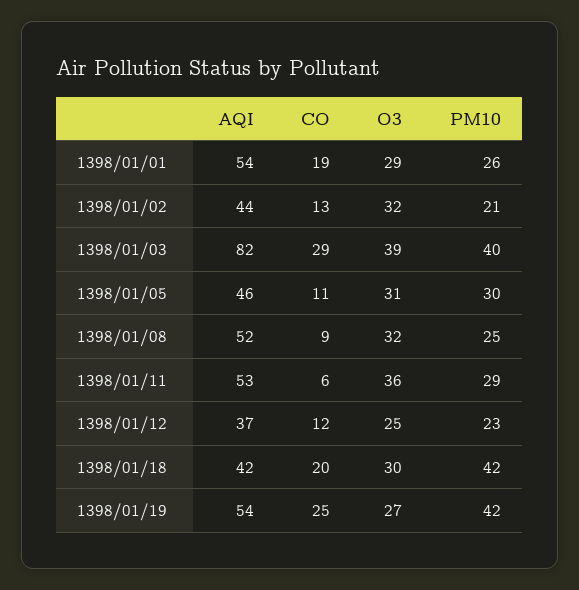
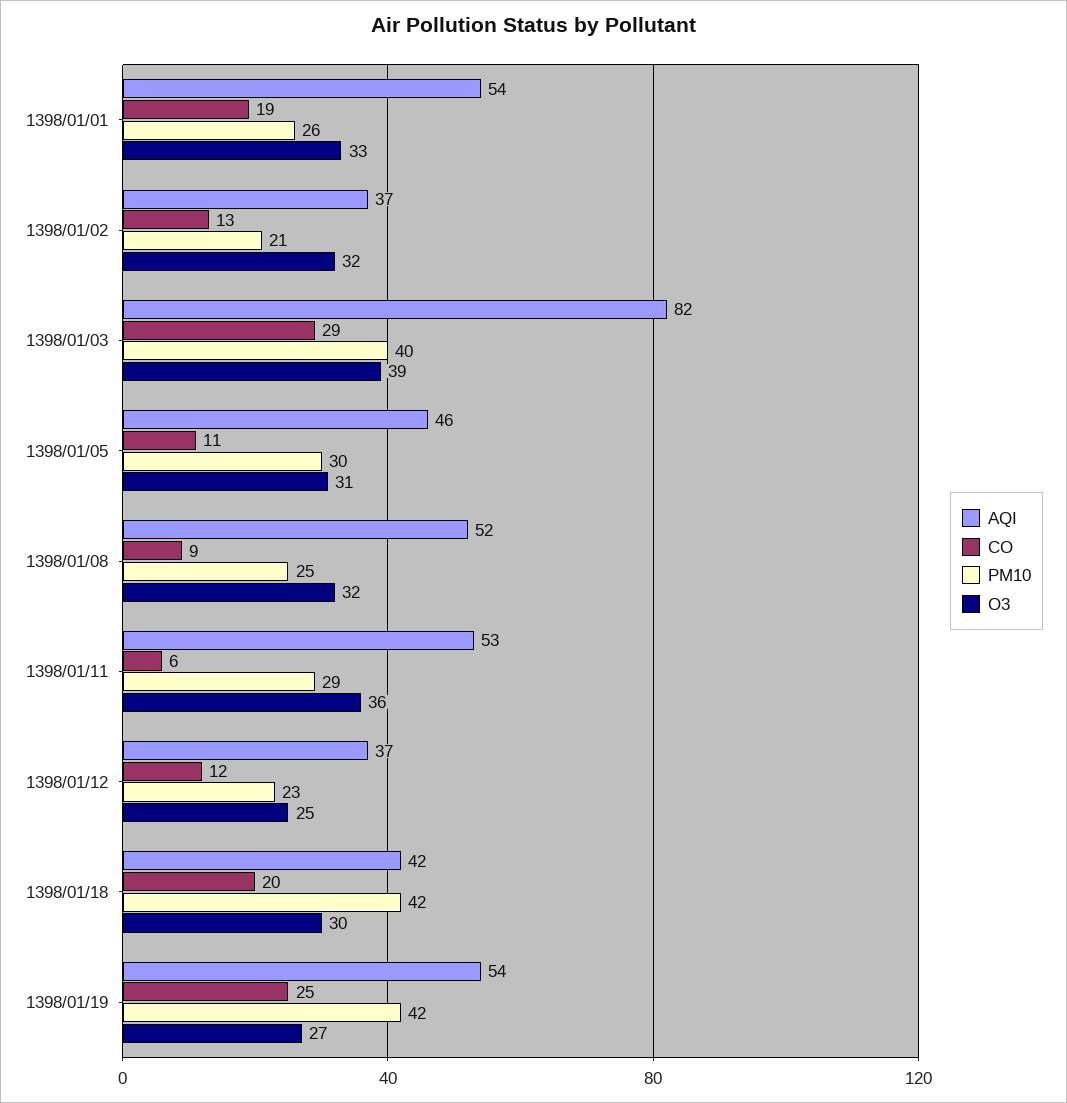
  {
    "AQI": {
      "1398/01/01": 54,
-     "1398/01/02": 44,
+     "1398/01/02": 37,
      "1398/01/03": 82,
      "1398/01/05": 46,
      "1398/01/08": 52,
      "1398/01/11": 53,
      "1398/01/12": 37,
      "1398/01/18": 42,
      "1398/01/19": 54
    },
    "CO": {
      "1398/01/01": 19,
      "1398/01/02": 13,
      "1398/01/03": 29,
      "1398/01/05": 11,
      "1398/01/08": 9,
      "1398/01/11": 6,
      "1398/01/12": 12,
      "1398/01/18": 20,
      "1398/01/19": 25
    },
    "O3": {
-     "1398/01/01": 29,
+     "1398/01/01": 33,
      "1398/01/02": 32,
      "1398/01/03": 39,
      "1398/01/05": 31,
      "1398/01/08": 32,
      "1398/01/11": 36,
      "1398/01/12": 25,
      "1398/01/18": 30,
      "1398/01/19": 27
    },
    "PM10": {
      "1398/01/01": 26,
      "1398/01/02": 21,
      "1398/01/03": 40,
      "1398/01/05": 30,
      "1398/01/08": 25,
      "1398/01/11": 29,
      "1398/01/12": 23,
      "1398/01/18": 42,
      "1398/01/19": 42
    }
  }

